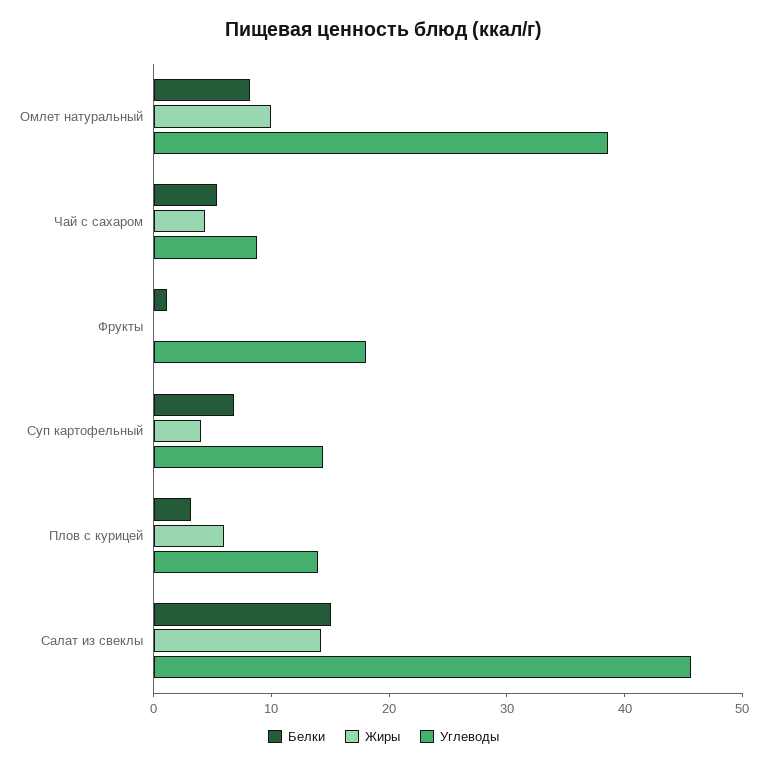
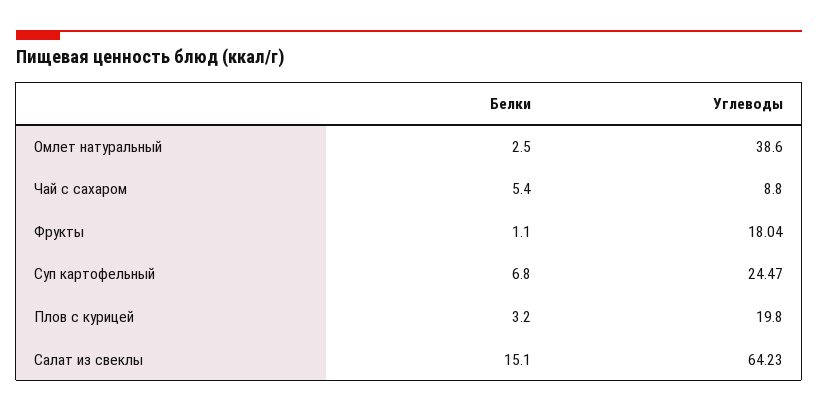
  {
    "Белки": {
-     "Омлет натуральный": 8,
+     "Омлет натуральный": 2.5,
      "Чай с сахаром": 5.4,
      "Фрукты": 1.1,
      "Суп картофельный": 6.8,
      "Плов с курицей": 3.2,
      "Салат из свеклы": 15.1
    },
-   "Жиры": {
-     "Омлет натуральный": 10,
-     "Чай с сахаром": 4,
-     "Фрукты": 0,
-     "Суп картофельный": 4,
-     "Плов с курицей": 6,
-     "Салат из свеклы": 14
-   },
    "Углеводы": {
      "Омлет натуральный": 38.6,
      "Чай с сахаром": 8.8,
      "Фрукты": 18.04,
-     "Суп картофельный": 14,
+     "Суп картофельный": 24.47,
-     "Плов с курицей": 14,
+     "Плов с курицей": 19.8,
-     "Салат из свеклы": 46
+     "Салат из свеклы": 64.23
    }
  }

